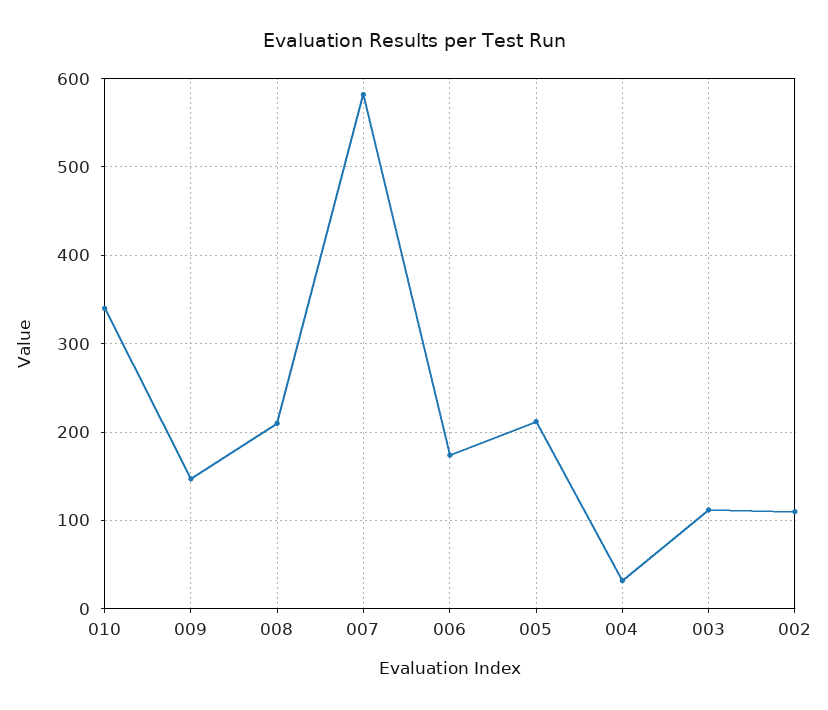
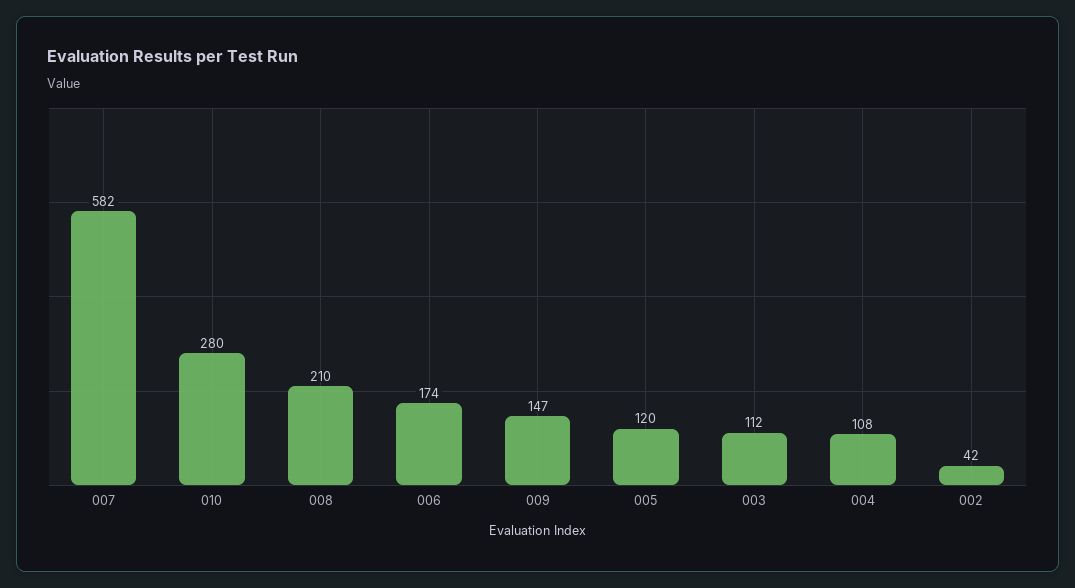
  {
-   "010": 340,
+   "010": 280,
    "009": 147,
    "008": 210,
    "007": 582,
    "006": 174,
-   "005": 210,
+   "005": 120,
-   "004": 30,
+   "004": 108,
    "003": 112,
-   "002": 110
+   "002": 42
  }

